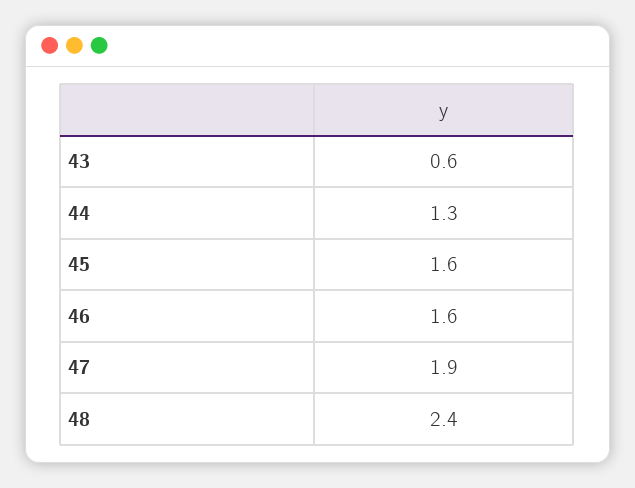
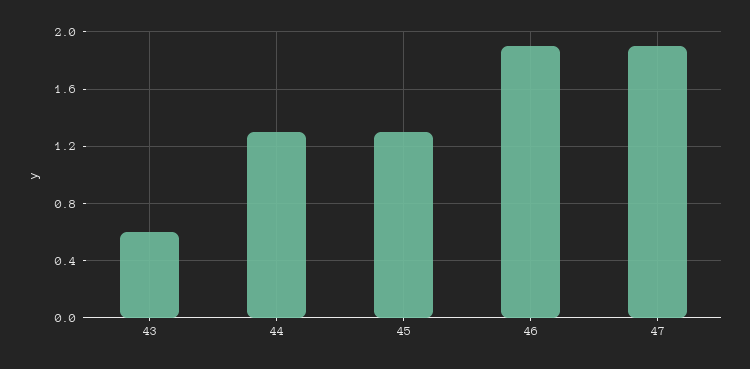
  {
    "43": 0.6,
    "44": 1.3,
-   "45": 1.6,
+   "45": 1.3,
-   "46": 1.6,
+   "46": 1.9,
-   "47": 1.9,
+   "47": 1.9
-   "48": 2.4
  }

